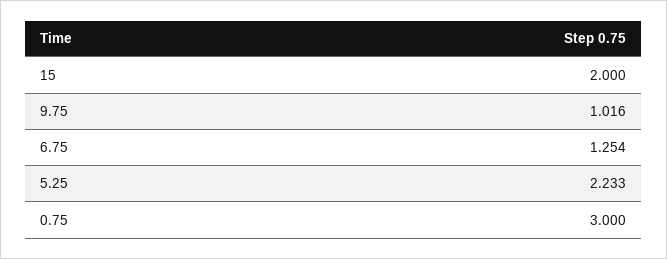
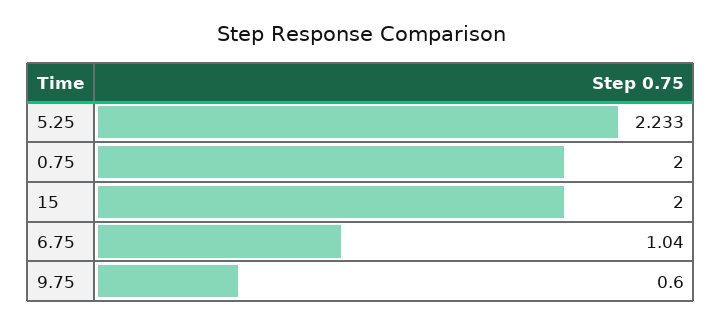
  {
    "15": 2,
-   "9.75": 1.016,
+   "9.75": 0.6,
-   "6.75": 1.254,
+   "6.75": 1.04,
    "5.25": 2.233,
-   "0.75": 3
+   "0.75": 2
  }

